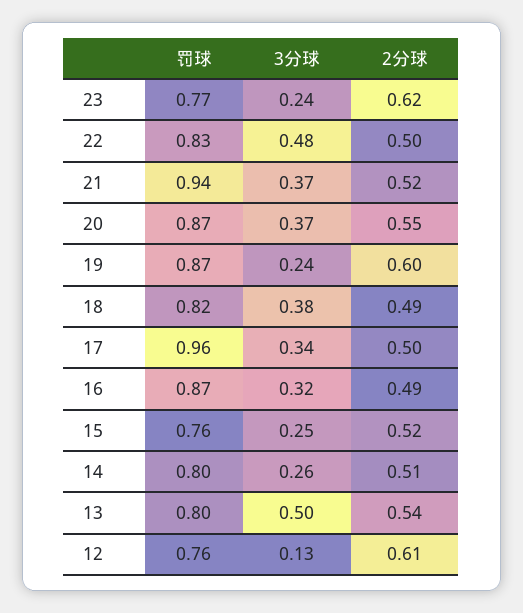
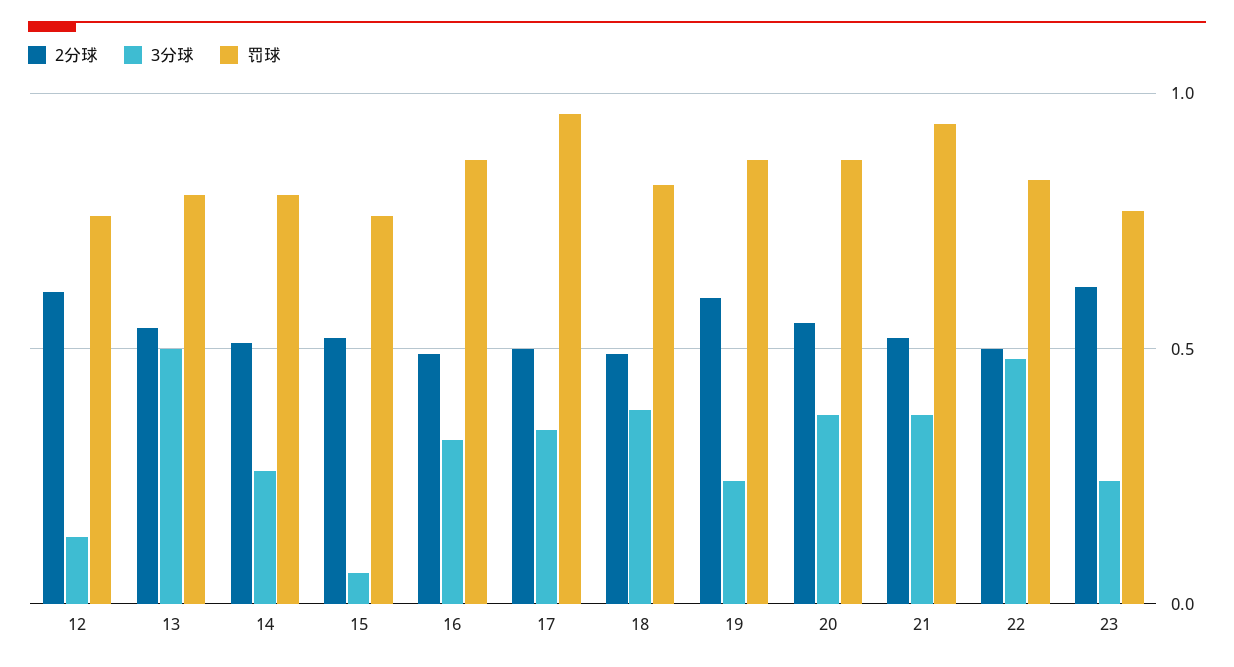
  {
    "罚球": {
      "23": 0.77,
      "22": 0.83,
      "21": 0.94,
      "20": 0.87,
      "19": 0.87,
      "18": 0.82,
      "17": 0.96,
      "16": 0.87,
      "15": 0.76,
      "14": 0.8,
      "13": 0.8,
      "12": 0.76
    },
    "3分球": {
      "23": 0.24,
      "22": 0.48,
      "21": 0.37,
      "20": 0.37,
      "19": 0.24,
      "18": 0.38,
      "17": 0.34,
      "16": 0.32,
-     "15": 0.25,
+     "15": 0.05,
      "14": 0.26,
      "13": 0.5,
      "12": 0.13
    },
    "2分球": {
      "23": 0.62,
      "22": 0.5,
      "21": 0.52,
      "20": 0.55,
      "19": 0.6,
      "18": 0.49,
      "17": 0.5,
      "16": 0.49,
      "15": 0.52,
      "14": 0.51,
      "13": 0.54,
      "12": 0.61
    }
  }

